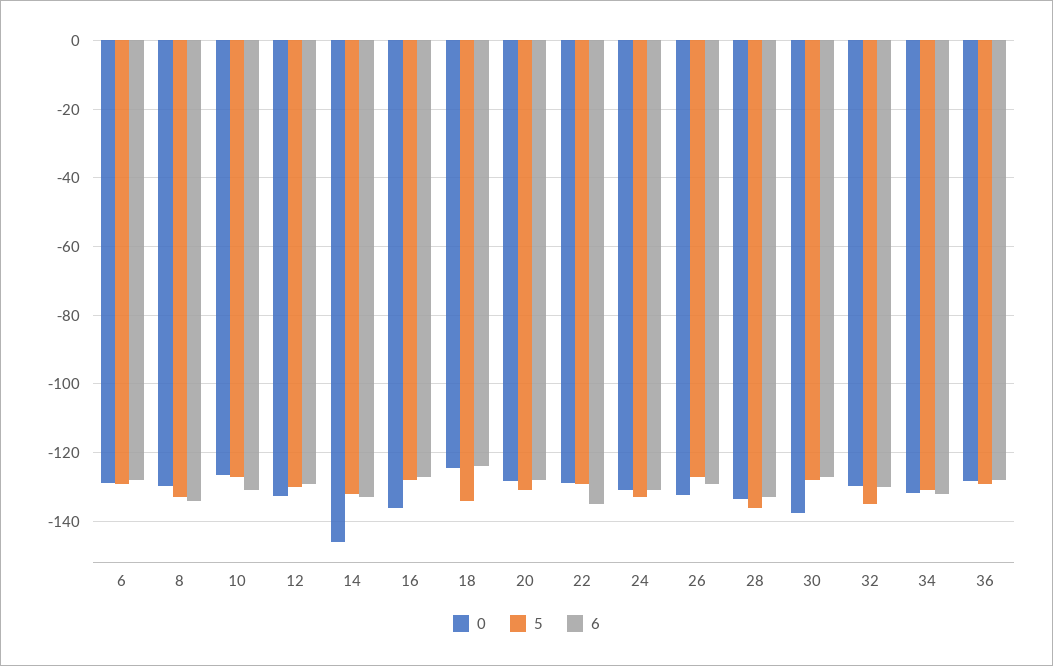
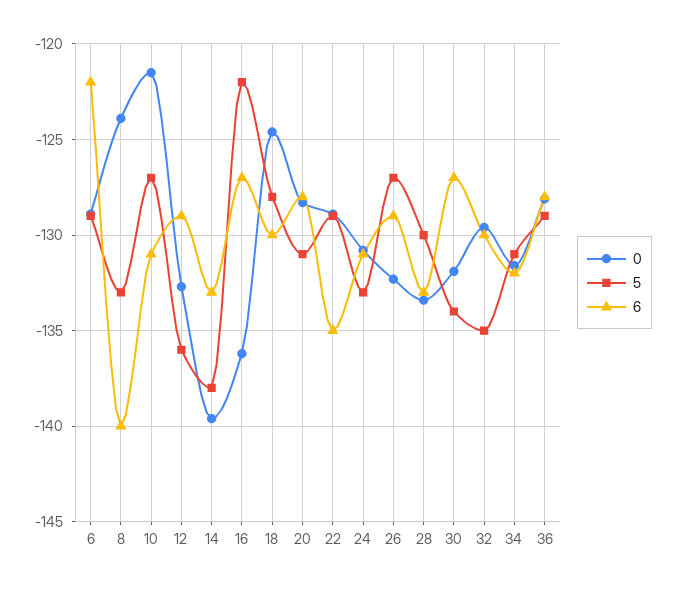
  {
    "0": {
      "6": -129,
-     "8": -130,
+     "8": -124,
-     "10": -126,
+     "10": -121.5,
      "12": -132.5,
-     "14": -146,
+     "14": -139.5,
      "16": -136,
      "18": -124.5,
      "20": -128.5,
      "22": -129,
      "24": -131,
      "26": -132.5,
      "28": -133.5,
-     "30": -138,
+     "30": -132,
      "32": -129.5,
      "34": -131.5,
      "36": -128
    },
    "5": {
      "6": -129,
      "8": -133,
      "10": -127,
-     "12": -130,
+     "12": -136,
-     "14": -132,
+     "14": -138,
-     "16": -128,
+     "16": -122,
-     "18": -134,
+     "18": -128,
      "20": -131,
      "22": -129,
      "24": -133,
      "26": -127,
-     "28": -136,
+     "28": -130,
-     "30": -128,
+     "30": -134,
      "32": -135,
      "34": -131,
      "36": -129
    },
    "6": {
-     "6": -128,
+     "6": -122,
-     "8": -134,
+     "8": -140,
      "10": -131,
      "12": -129,
      "14": -133,
      "16": -127,
-     "18": -124,
+     "18": -130,
      "20": -128,
      "22": -135,
      "24": -131,
      "26": -129,
      "28": -133,
      "30": -127,
      "32": -130,
      "34": -132,
      "36": -128
    }
  }

